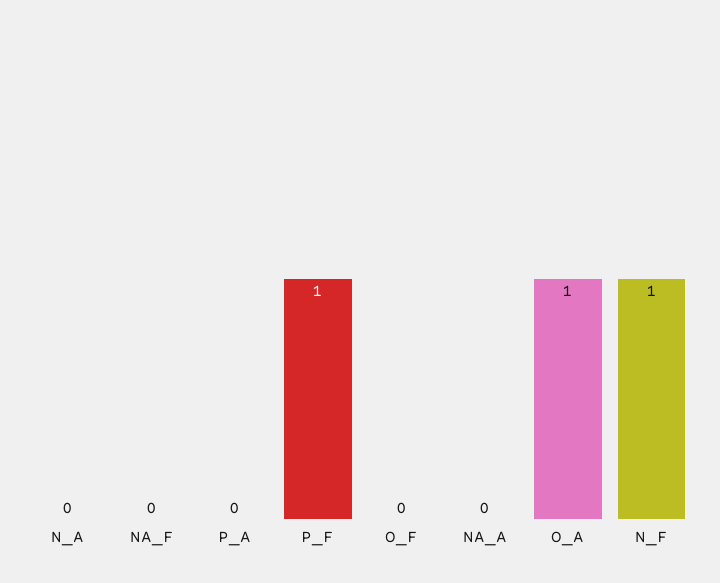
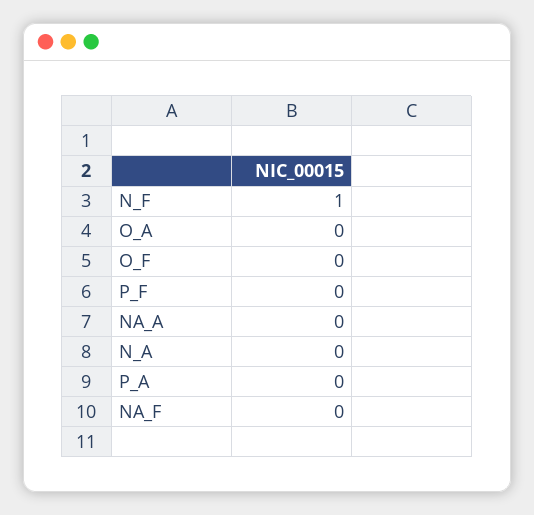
  {
    "N_A": 0,
    "NA_F": 0,
    "P_A": 0,
-   "P_F": 1,
+   "P_F": 0,
    "O_F": 0,
    "NA_A": 0,
-   "O_A": 1,
+   "O_A": 0,
    "N_F": 1
  }

